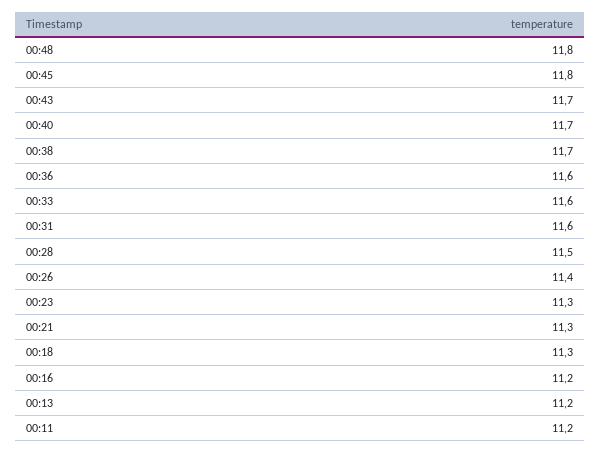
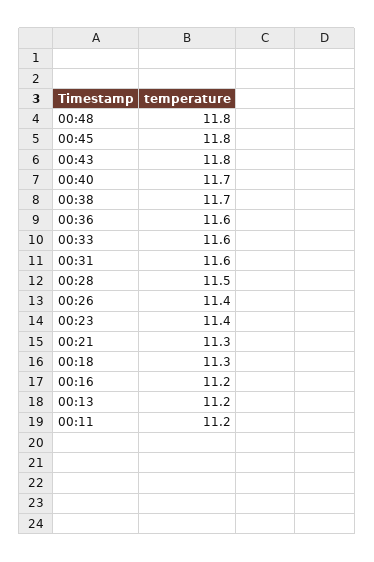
  {
    "00:48": 11.8,
    "00:45": 11.8,
-   "00:43": 11.7,
+   "00:43": 11.8,
    "00:40": 11.7,
    "00:38": 11.7,
    "00:36": 11.6,
    "00:33": 11.6,
    "00:31": 11.6,
    "00:28": 11.5,
    "00:26": 11.4,
-   "00:23": 11.3,
+   "00:23": 11.4,
    "00:21": 11.3,
    "00:18": 11.3,
    "00:16": 11.2,
    "00:13": 11.2,
    "00:11": 11.2
  }

